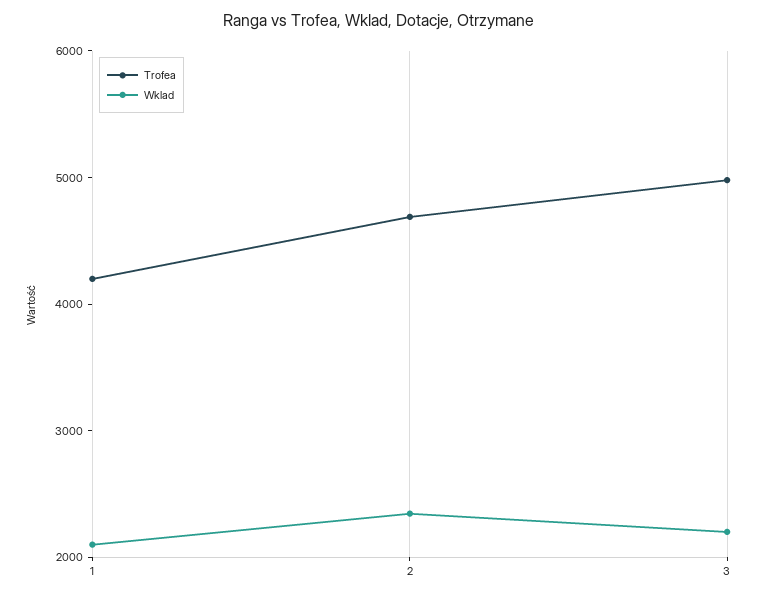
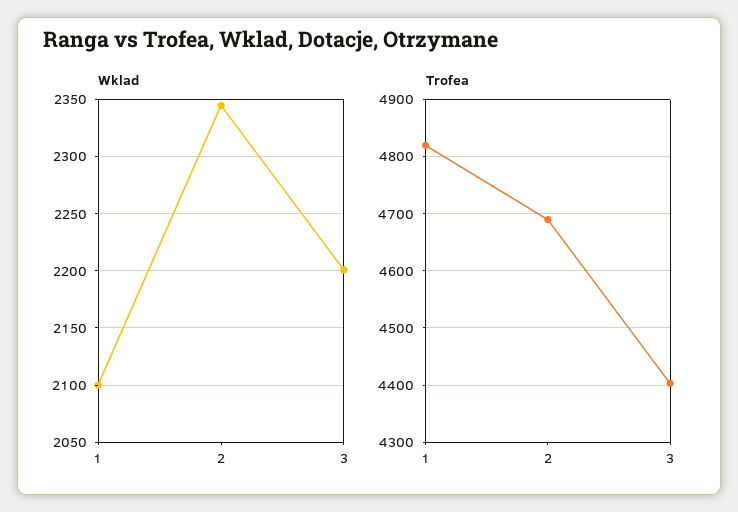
  {
    "Trofea": {
-     "1": 4200,
+     "1": 4820,
      "2": 4700,
-     "3": 5000
+     "3": 4400
    },
    "Wklad": {
      "1": 2100,
      "2": 2350,
      "3": 2200
    }
  }

